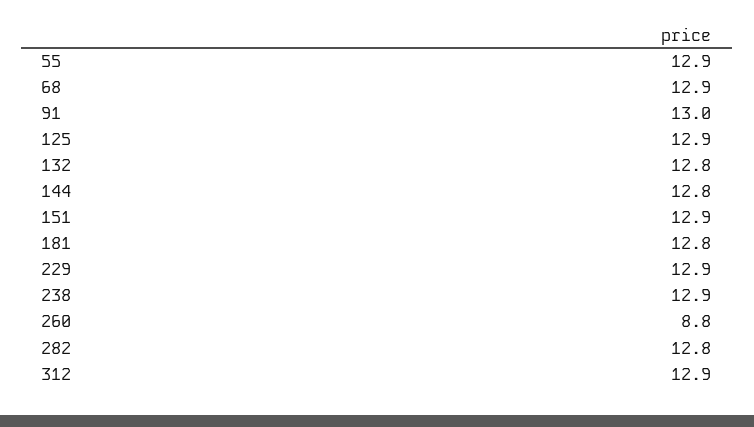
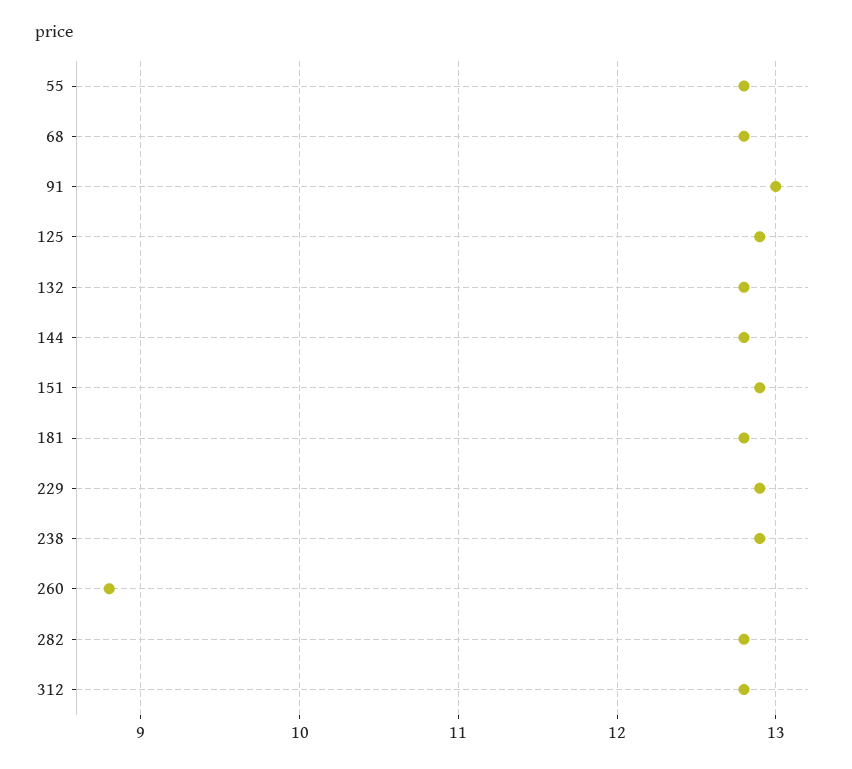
  {
-   "55": 12.9,
+   "55": 12.8,
-   "68": 12.9,
+   "68": 12.8,
    "91": 13,
    "125": 12.9,
    "132": 12.8,
    "144": 12.8,
    "151": 12.9,
    "181": 12.8,
    "229": 12.9,
    "238": 12.9,
    "260": 8.8,
    "282": 12.8,
-   "312": 12.9
+   "312": 12.8
  }

